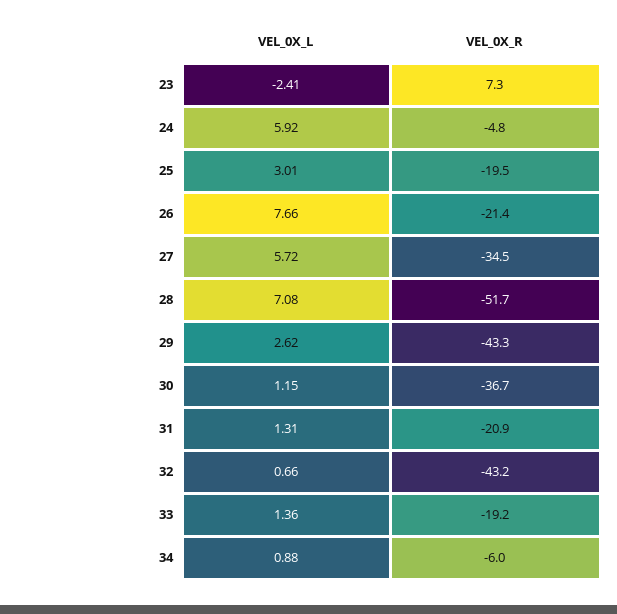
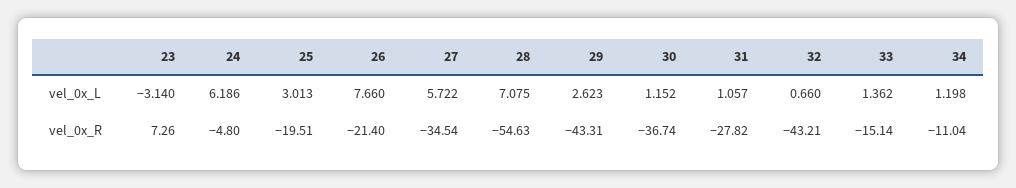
  {
    "VEL_0X_L": {
-     "23": -2.41,
+     "23": -3.14,
-     "24": 5.92,
+     "24": 6.186,
      "25": 3.013,
      "26": 7.66,
      "27": 5.722,
      "28": 7.075,
      "29": 2.623,
      "30": 1.152,
-     "31": 1.31,
+     "31": 1.057,
      "32": 0.66,
      "33": 1.362,
-     "34": 0.88
+     "34": 1.198
    },
    "VEL_0X_R": {
      "23": 7.26,
      "24": -4.8,
      "25": -19.51,
      "26": -21.4,
      "27": -34.54,
-     "28": -51.7,
+     "28": -54.63,
      "29": -43.31,
      "30": -36.74,
-     "31": -20.9,
+     "31": -27.82,
      "32": -43.21,
-     "33": -19.2,
+     "33": -15.14,
-     "34": -6
+     "34": -11.04
    }
  }

